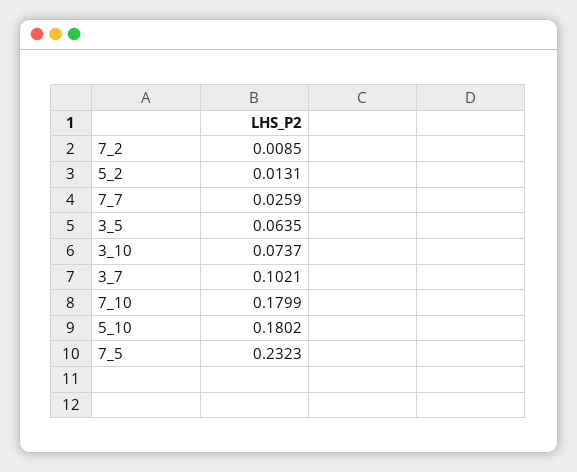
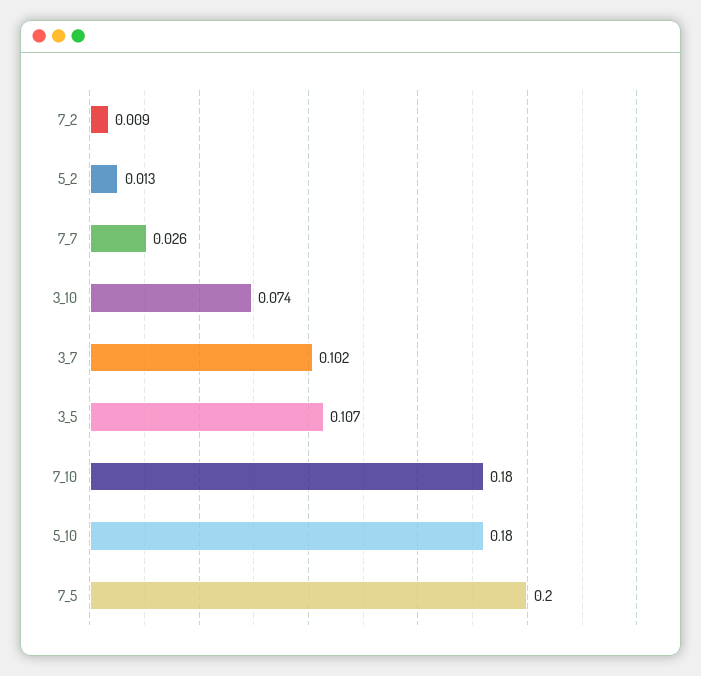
  {
    "7_2": 0.0085,
    "5_2": 0.0131,
    "7_7": 0.0259,
-   "3_5": 0.0635,
+   "3_5": 0.107,
    "3_10": 0.0737,
    "3_7": 0.1021,
    "7_10": 0.1799,
    "5_10": 0.1802,
-   "7_5": 0.2323
+   "7_5": 0.2
  }

